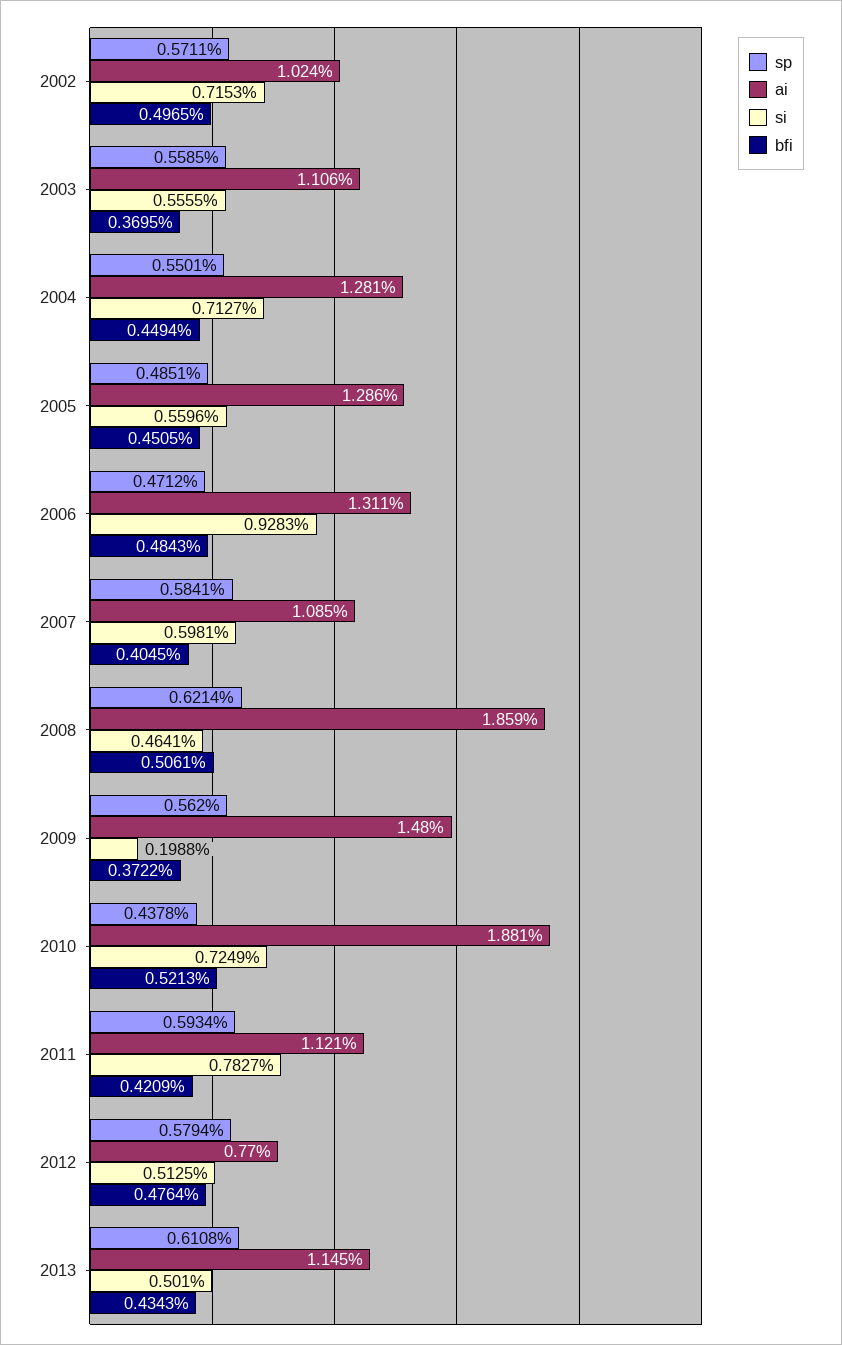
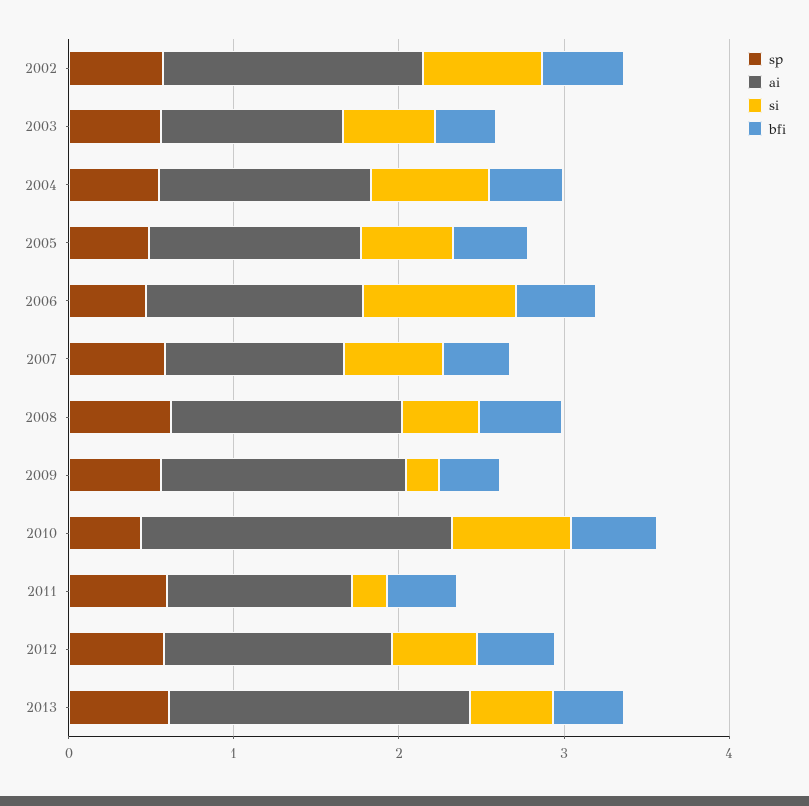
  {
    "sp": {
      "2002": 0.5711,
      "2003": 0.5585,
      "2004": 0.5501,
      "2005": 0.4851,
      "2006": 0.4712,
      "2007": 0.5841,
      "2008": 0.6214,
      "2009": 0.562,
      "2010": 0.4378,
      "2011": 0.5934,
      "2012": 0.5794,
      "2013": 0.6108
    },
    "ai": {
-     "2002": 1.024,
+     "2002": 1.6,
      "2003": 1.106,
      "2004": 1.281,
      "2005": 1.286,
      "2006": 1.311,
      "2007": 1.085,
-     "2008": 1.859,
+     "2008": 1.4,
      "2009": 1.48,
      "2010": 1.881,
      "2011": 1.121,
-     "2012": 0.77,
+     "2012": 1.4,
-     "2013": 1.145
+     "2013": 1.8
    },
    "si": {
      "2002": 0.7153,
      "2003": 0.5555,
      "2004": 0.7127,
      "2005": 0.5596,
      "2006": 0.9283,
      "2007": 0.5981,
      "2008": 0.4641,
      "2009": 0.1988,
      "2010": 0.7249,
-     "2011": 0.7827,
+     "2011": 0.2,
      "2012": 0.5125,
      "2013": 0.501
    },
    "bfi": {
      "2002": 0.4965,
      "2003": 0.3695,
      "2004": 0.4494,
      "2005": 0.4505,
      "2006": 0.4843,
      "2007": 0.4045,
      "2008": 0.5061,
      "2009": 0.3722,
      "2010": 0.5213,
      "2011": 0.4209,
      "2012": 0.4764,
      "2013": 0.4343
    }
  }

